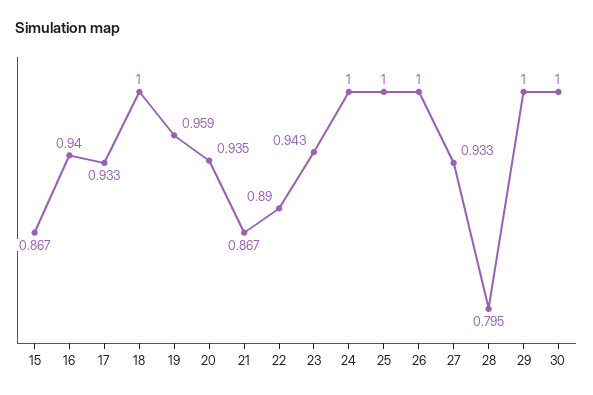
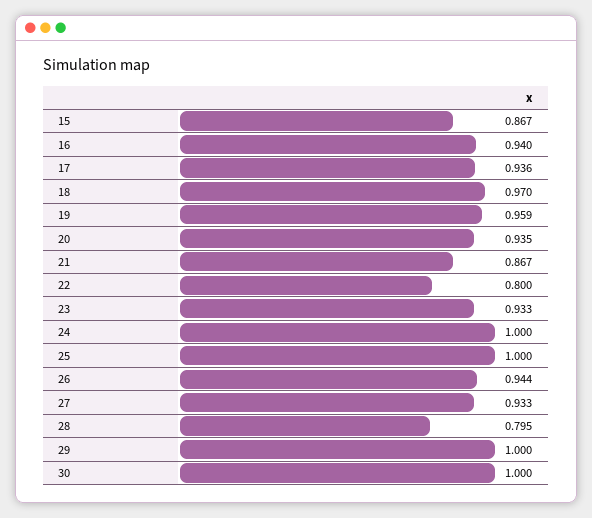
  {
    "15": 0.867,
    "16": 0.94,
-   "17": 0.933,
+   "17": 0.936,
-   "18": 1,
+   "18": 0.97,
    "19": 0.959,
    "20": 0.935,
    "21": 0.867,
-   "22": 0.89,
+   "22": 0.8,
-   "23": 0.943,
+   "23": 0.933,
    "24": 1,
    "25": 1,
-   "26": 1,
+   "26": 0.944,
    "27": 0.933,
    "28": 0.795,
    "29": 1,
    "30": 1
  }

